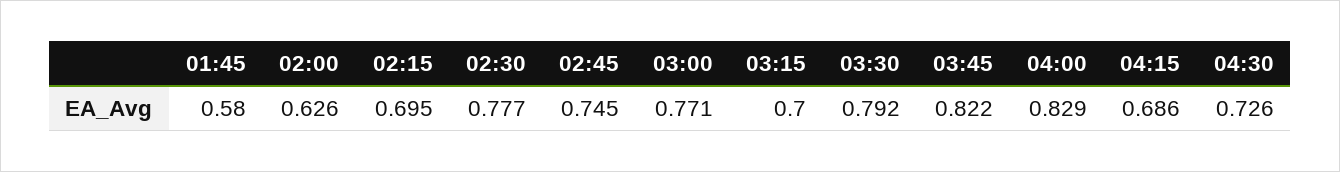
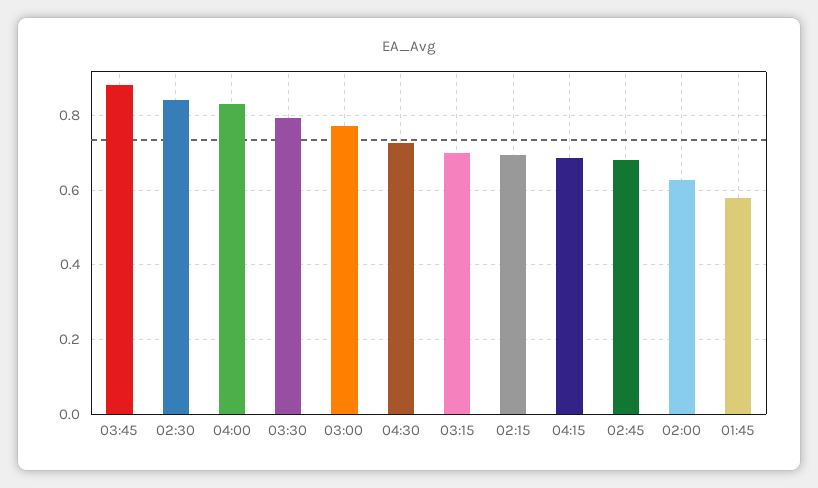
  {
    "01:45": 0.58,
    "02:00": 0.626,
    "02:15": 0.695,
-   "02:30": 0.777,
+   "02:30": 0.84,
-   "02:45": 0.745,
+   "02:45": 0.68,
    "03:00": 0.771,
    "03:15": 0.7,
    "03:30": 0.792,
-   "03:45": 0.822,
+   "03:45": 0.88,
    "04:00": 0.829,
    "04:15": 0.686,
    "04:30": 0.726
  }

